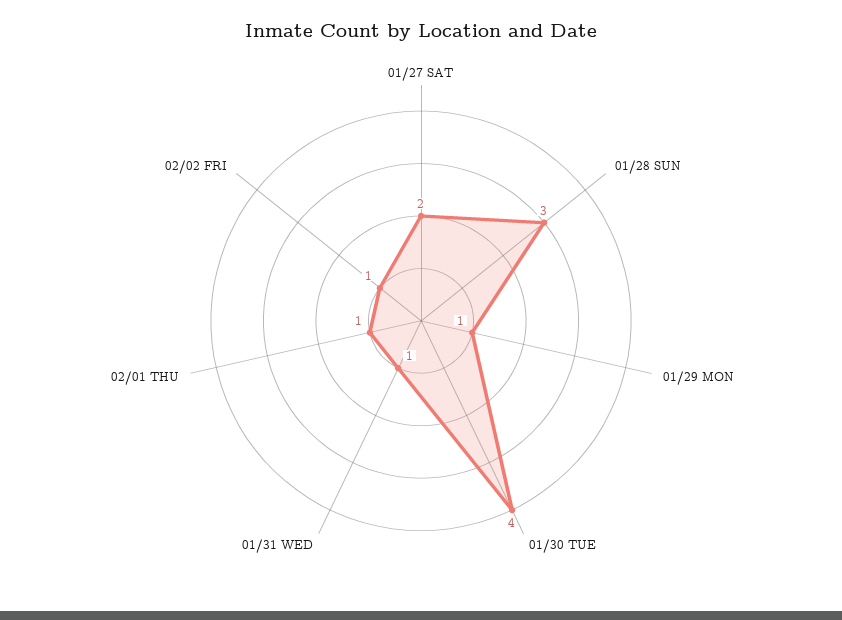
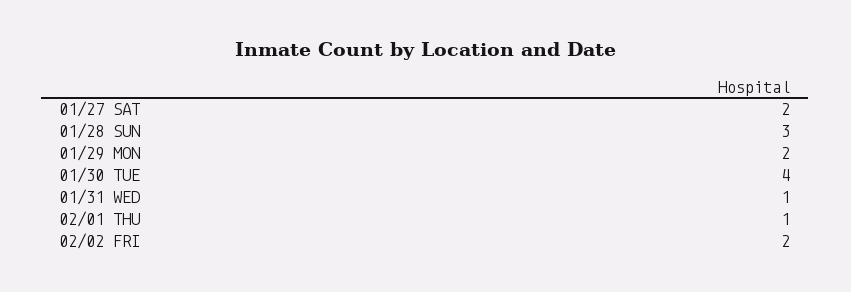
  {
    "01/27 SAT": 2,
    "01/28 SUN": 3,
-   "01/29 MON": 1,
+   "01/29 MON": 2,
    "01/30 TUE": 4,
    "01/31 WED": 1,
    "02/01 THU": 1,
-   "02/02 FRI": 1
+   "02/02 FRI": 2
  }

